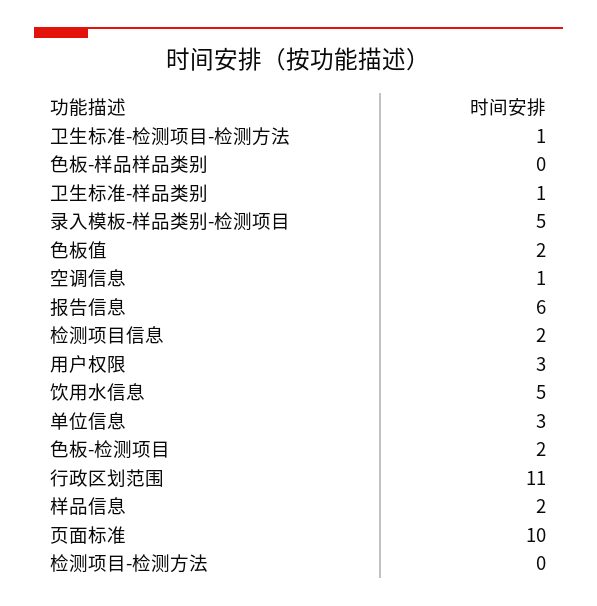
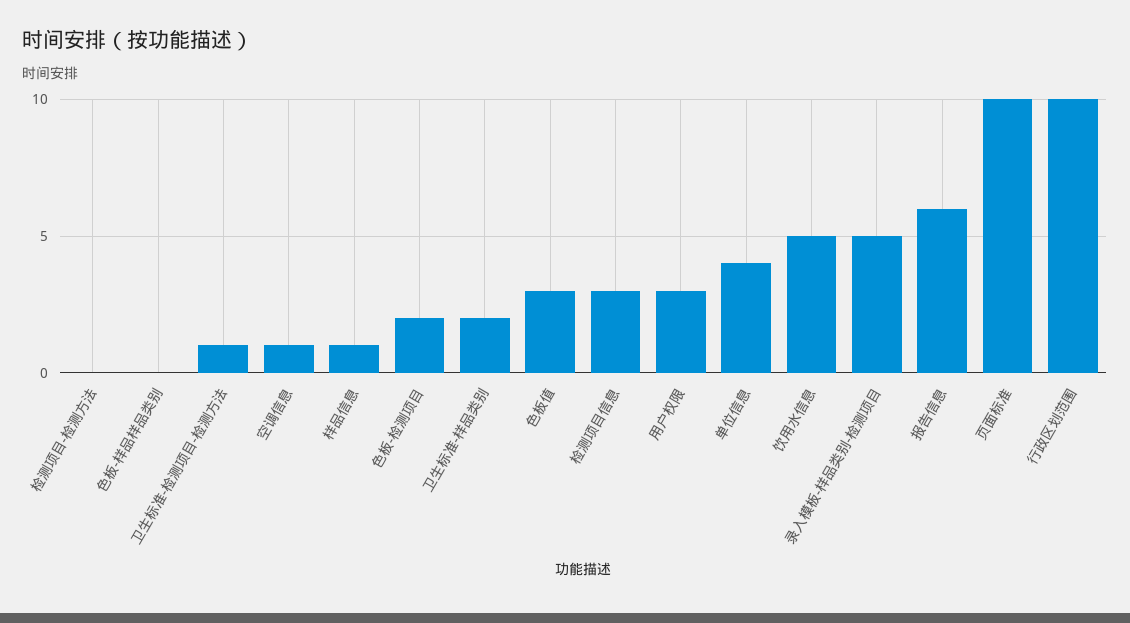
  {
    "卫生标准-检测项目-检测方法": 1,
    "色板-样品样品类别": 0,
-   "卫生标准-样品类别": 1,
+   "卫生标准-样品类别": 2,
    "录入模板-样品类别-检测项目": 5,
-   "色板值": 2,
+   "色板值": 3,
    "空调信息": 1,
    "报告信息": 6,
-   "检测项目信息": 2,
+   "检测项目信息": 3,
    "用户权限": 3,
    "饮用水信息": 5,
-   "单位信息": 3,
+   "单位信息": 4,
    "色板-检测项目": 2,
-   "行政区划范围": 11,
+   "行政区划范围": 10,
-   "样品信息": 2,
+   "样品信息": 1,
    "页面标准": 10,
    "检测项目-检测方法": 0
  }

